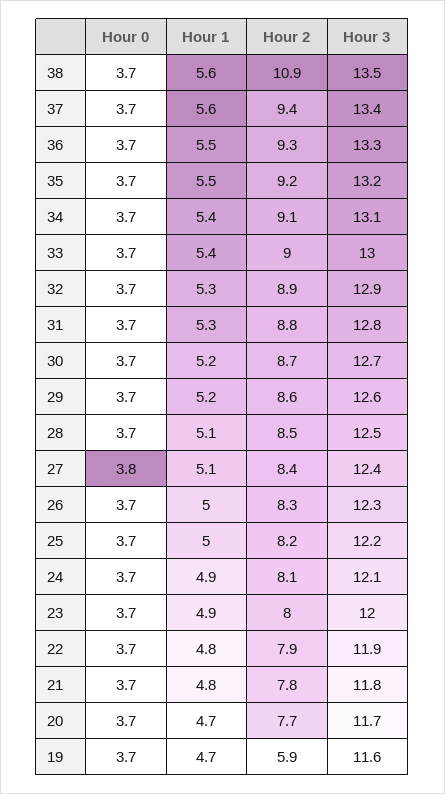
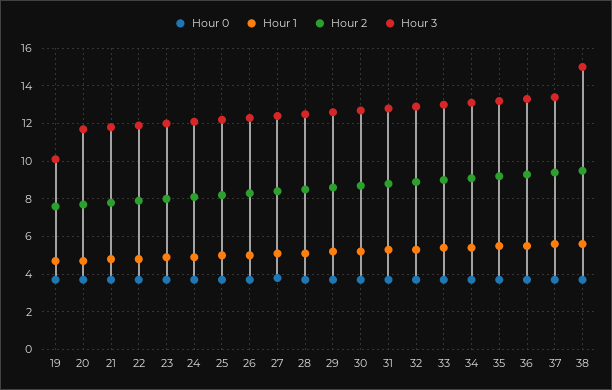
  {
    "Hour 0": {
      "38": 3.7,
      "37": 3.7,
      "36": 3.7,
      "35": 3.7,
      "34": 3.7,
      "33": 3.7,
      "32": 3.7,
      "31": 3.7,
      "30": 3.7,
      "29": 3.7,
      "28": 3.7,
      "27": 3.8,
      "26": 3.7,
      "25": 3.7,
      "24": 3.7,
      "23": 3.7,
      "22": 3.7,
      "21": 3.7,
      "20": 3.7,
      "19": 3.7
    },
    "Hour 1": {
      "38": 5.6,
      "37": 5.6,
      "36": 5.5,
      "35": 5.5,
      "34": 5.4,
      "33": 5.4,
      "32": 5.3,
      "31": 5.3,
      "30": 5.2,
      "29": 5.2,
      "28": 5.1,
      "27": 5.1,
      "26": 5,
      "25": 5,
      "24": 4.9,
      "23": 4.9,
      "22": 4.8,
      "21": 4.8,
      "20": 4.7,
      "19": 4.7
    },
    "Hour 2": {
-     "38": 10.9,
+     "38": 9.5,
      "37": 9.4,
      "36": 9.3,
      "35": 9.2,
      "34": 9.1,
      "33": 9,
      "32": 8.9,
      "31": 8.8,
      "30": 8.7,
      "29": 8.6,
      "28": 8.5,
      "27": 8.4,
      "26": 8.3,
      "25": 8.2,
      "24": 8.1,
      "23": 8,
      "22": 7.9,
      "21": 7.8,
      "20": 7.7,
-     "19": 5.9
+     "19": 7.5
    },
    "Hour 3": {
-     "38": 13.5,
+     "38": 15,
      "37": 13.4,
      "36": 13.3,
      "35": 13.2,
      "34": 13.1,
      "33": 13,
      "32": 12.9,
      "31": 12.8,
      "30": 12.7,
      "29": 12.6,
      "28": 12.5,
      "27": 12.4,
      "26": 12.3,
      "25": 12.2,
      "24": 12.1,
      "23": 12,
      "22": 11.9,
      "21": 11.8,
      "20": 11.7,
-     "19": 11.6
+     "19": 10
    }
  }

